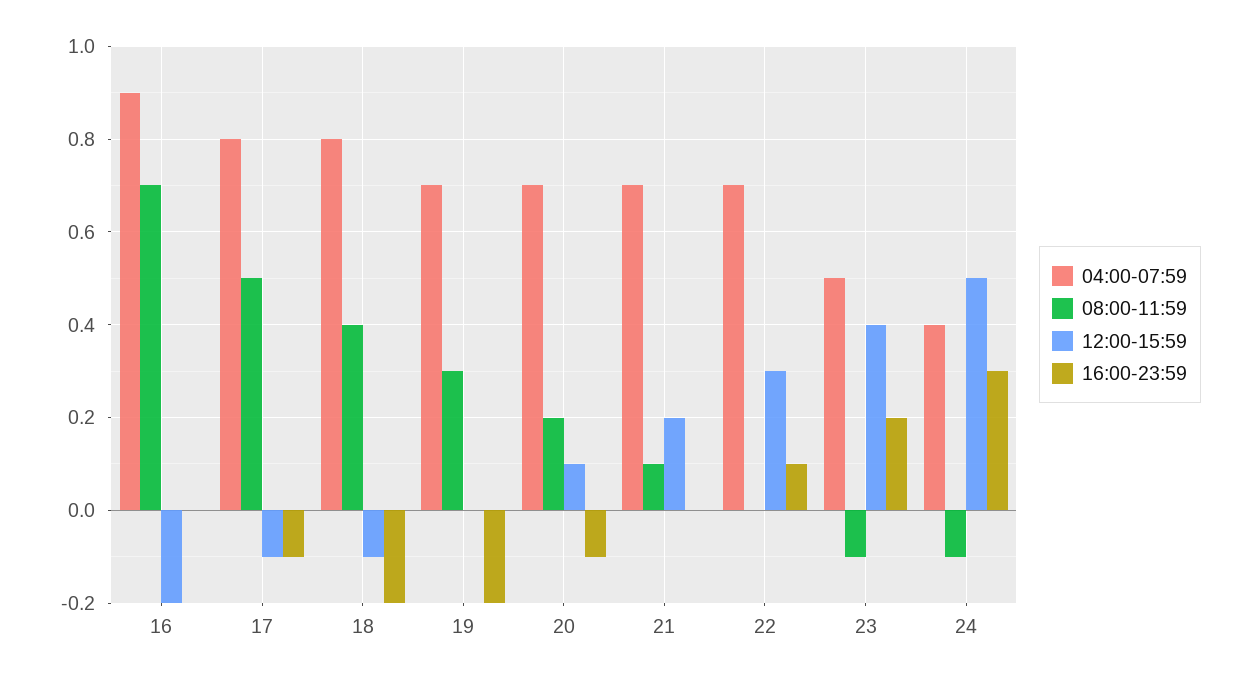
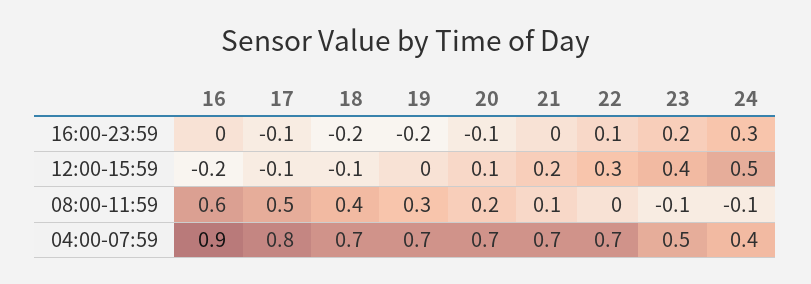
  {
    "04:00-07:59": {
      "16": 0.9,
      "17": 0.8,
-     "18": 0.8,
+     "18": 0.7,
      "19": 0.7,
      "20": 0.7,
      "21": 0.7,
      "22": 0.7,
      "23": 0.5,
      "24": 0.4
    },
    "08:00-11:59": {
-     "16": 0.7,
+     "16": 0.6,
      "17": 0.5,
      "18": 0.4,
      "19": 0.3,
      "20": 0.2,
      "21": 0.1,
      "22": 0,
      "23": -0.1,
      "24": -0.1
    },
    "12:00-15:59": {
      "16": -0.2,
      "17": -0.1,
      "18": -0.1,
      "19": 0,
      "20": 0.1,
      "21": 0.2,
      "22": 0.3,
      "23": 0.4,
      "24": 0.5
    },
    "16:00-23:59": {
      "16": 0,
      "17": -0.1,
      "18": -0.2,
      "19": -0.2,
      "20": -0.1,
      "21": 0,
      "22": 0.1,
      "23": 0.2,
      "24": 0.3
    }
  }

